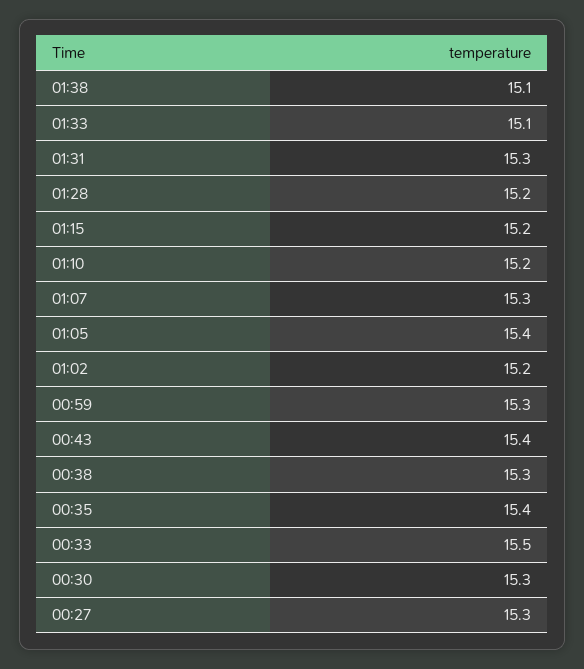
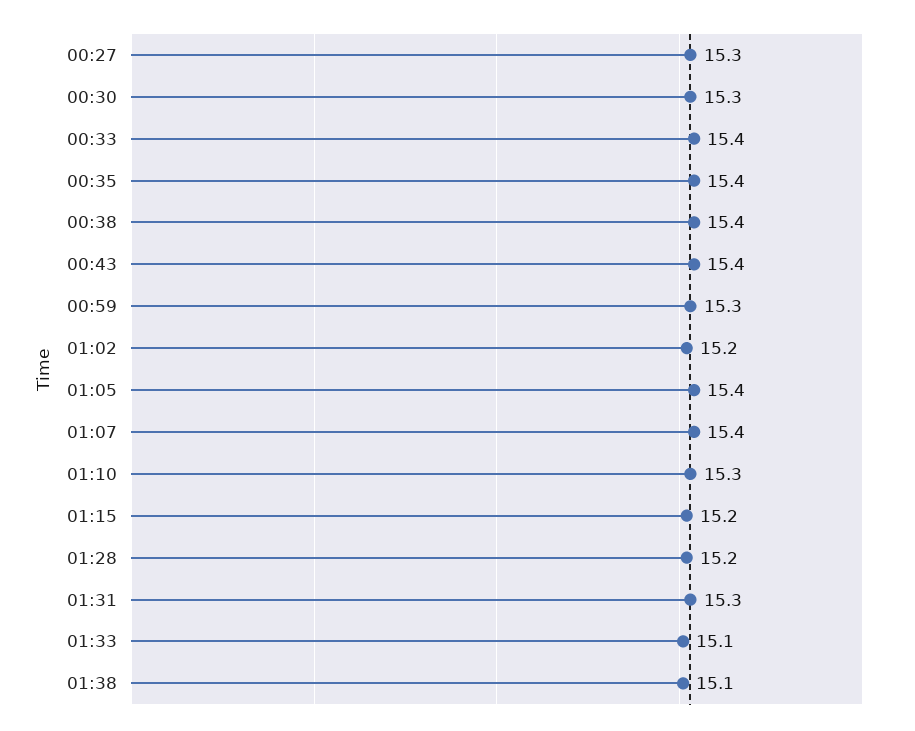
  {
    "01:38": 15.1,
    "01:33": 15.1,
    "01:31": 15.3,
    "01:28": 15.2,
    "01:15": 15.2,
-   "01:10": 15.2,
+   "01:10": 15.3,
-   "01:07": 15.3,
+   "01:07": 15.4,
    "01:05": 15.4,
    "01:02": 15.2,
    "00:59": 15.3,
    "00:43": 15.4,
-   "00:38": 15.3,
+   "00:38": 15.4,
    "00:35": 15.4,
-   "00:33": 15.5,
+   "00:33": 15.4,
    "00:30": 15.3,
    "00:27": 15.3
  }

